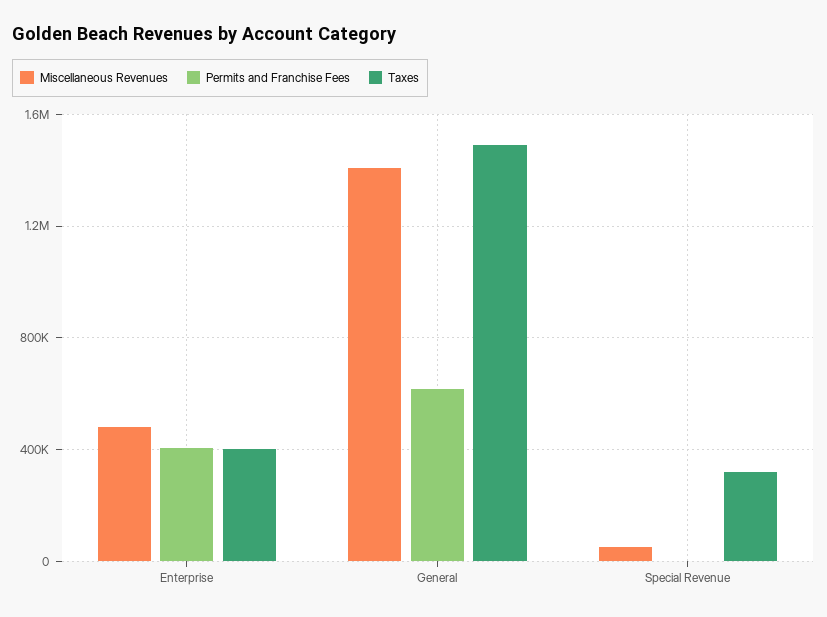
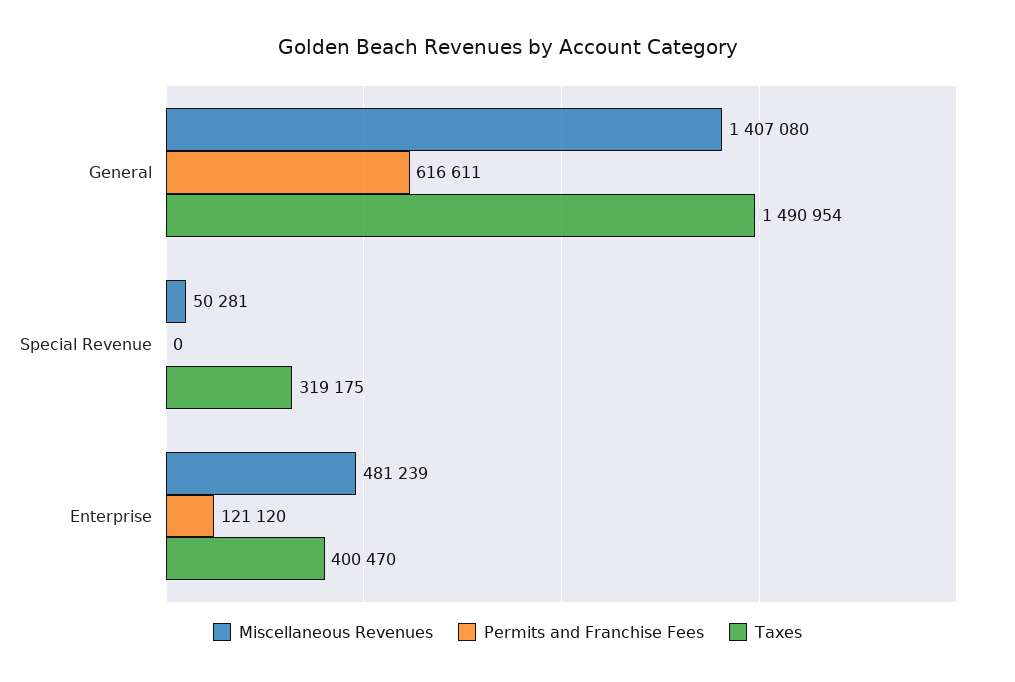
  {
    "Miscellaneous Revenues": {
      "Enterprise": 481239,
      "General": 1407080,
      "Special Revenue": 50281
    },
    "Permits and Franchise Fees": {
-     "Enterprise": 400000,
+     "Enterprise": 121120,
      "General": 616611,
      "Special Revenue": 0
    },
    "Taxes": {
      "Enterprise": 400470,
      "General": 1490954,
      "Special Revenue": 319175
    }
  }

